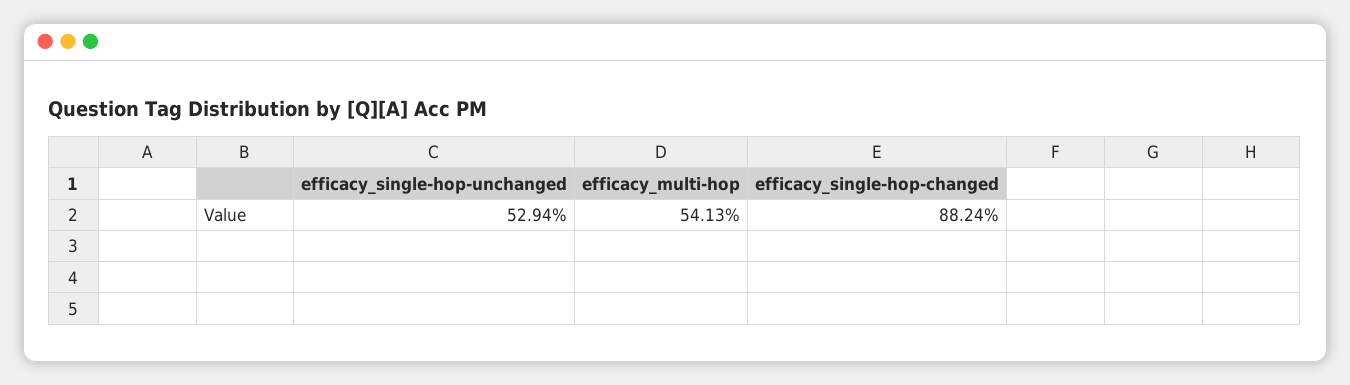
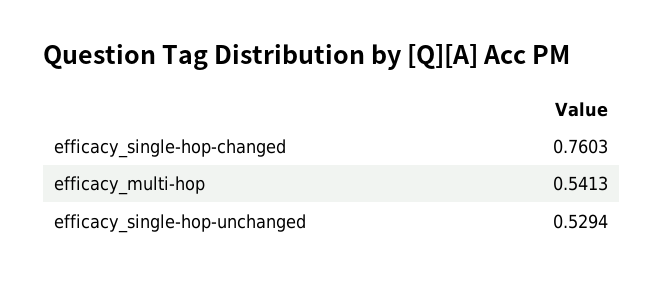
  {
    "efficacy_single-hop-unchanged": 0.5294,
    "efficacy_multi-hop": 0.5413,
-   "efficacy_single-hop-changed": 0.8824
+   "efficacy_single-hop-changed": 0.7603
  }

